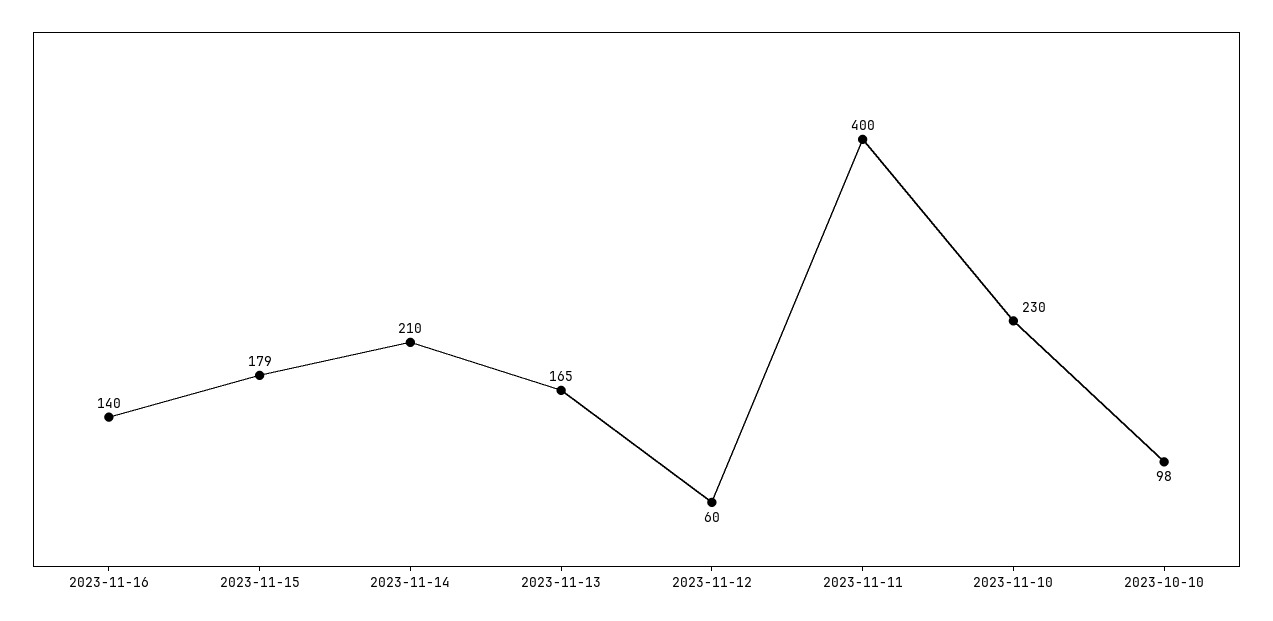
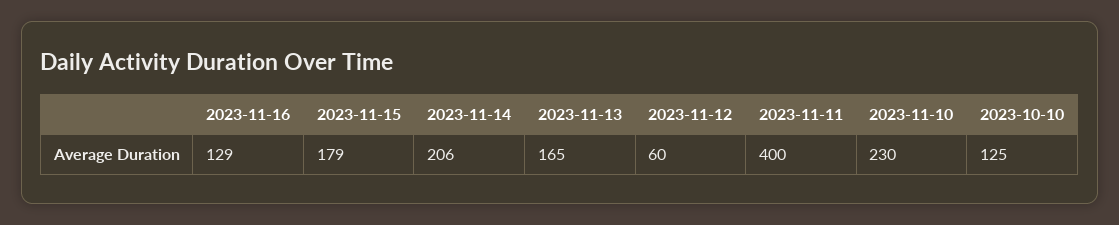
  {
-   "2023-11-16": 140,
+   "2023-11-16": 129,
    "2023-11-15": 179,
-   "2023-11-14": 210,
+   "2023-11-14": 206,
    "2023-11-13": 165,
    "2023-11-12": 60,
    "2023-11-11": 400,
    "2023-11-10": 230,
-   "2023-10-10": 98
+   "2023-10-10": 125
  }

